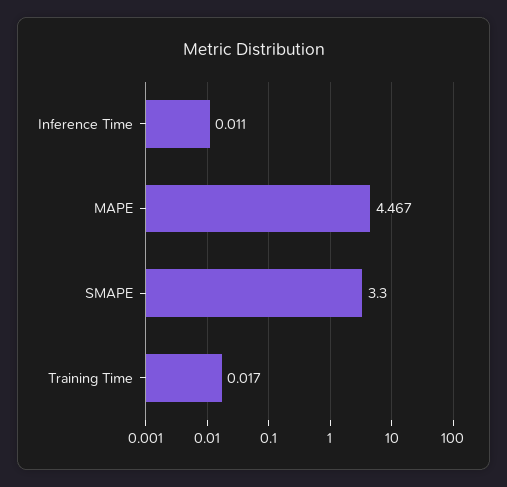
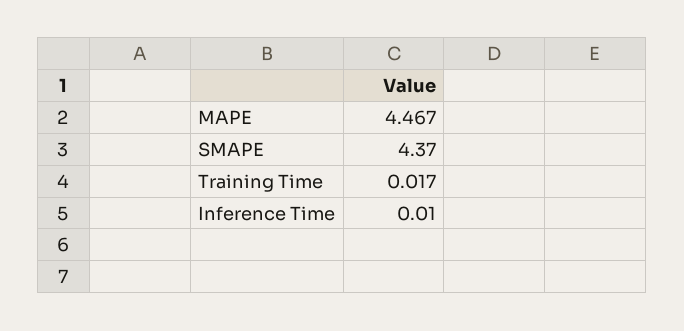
  {
-   "Inference Time": 0.011,
+   "Inference Time": 0.01,
    "MAPE": 4.467,
-   "SMAPE": 3.3,
+   "SMAPE": 4.37,
    "Training Time": 0.017
  }

